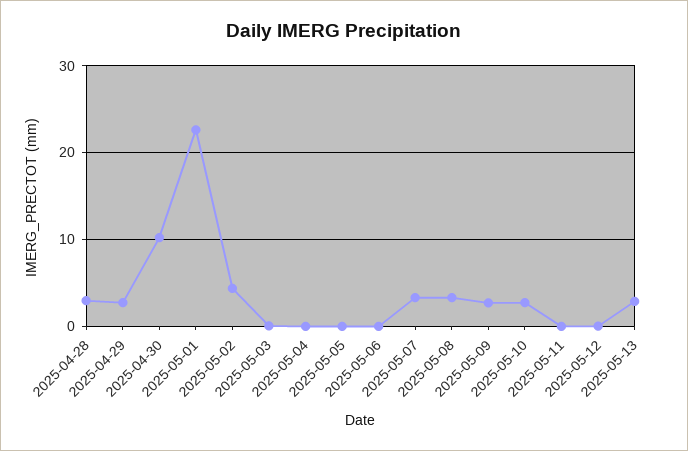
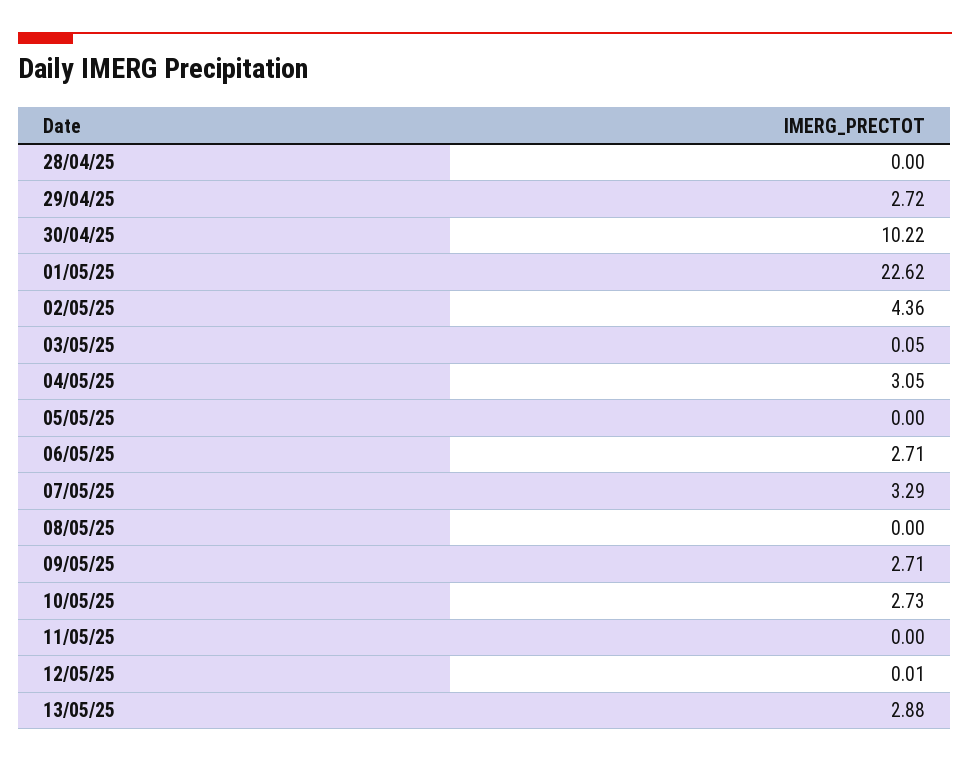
  {
-   "2025-04-28": 3,
+   "2025-04-28": 0,
    "2025-04-29": 2.72,
    "2025-04-30": 10.22,
    "2025-05-01": 22.62,
    "2025-05-02": 4.36,
    "2025-05-03": 0.05,
-   "2025-05-04": 0,
+   "2025-05-04": 3.05,
    "2025-05-05": 0,
-   "2025-05-06": 0,
+   "2025-05-06": 2.71,
    "2025-05-07": 3.29,
-   "2025-05-08": 3,
+   "2025-05-08": 0,
    "2025-05-09": 2.71,
    "2025-05-10": 2.73,
    "2025-05-11": 0,
    "2025-05-12": 0.01,
    "2025-05-13": 2.88
  }

